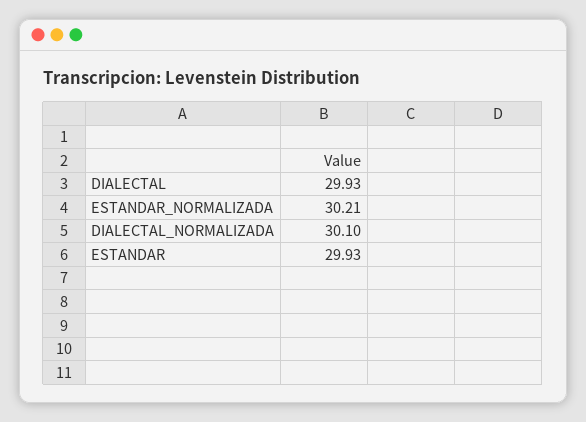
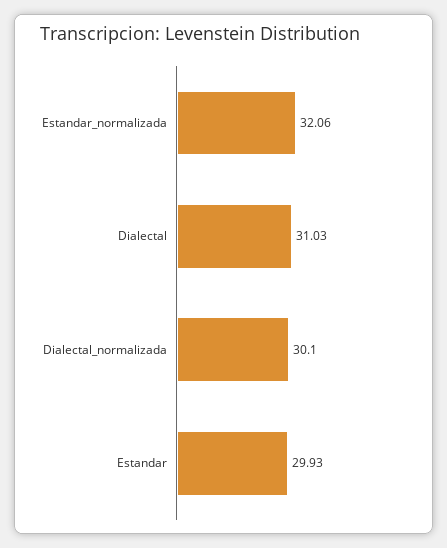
  {
-   "DIALECTAL": 29.93,
+   "DIALECTAL": 31.03,
-   "ESTANDAR_NORMALIZADA": 30.21,
+   "ESTANDAR_NORMALIZADA": 32.06,
    "DIALECTAL_NORMALIZADA": 30.1,
    "ESTANDAR": 29.93
  }

